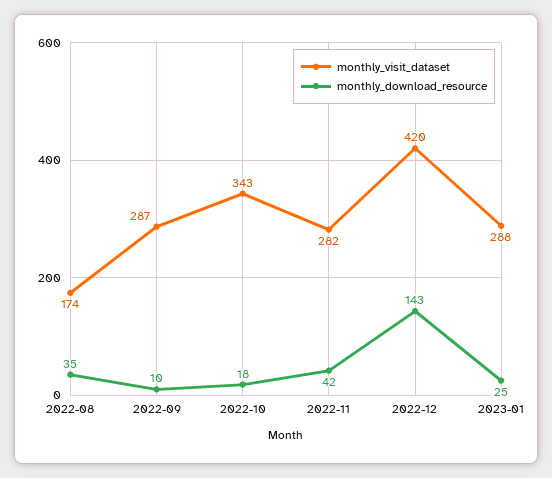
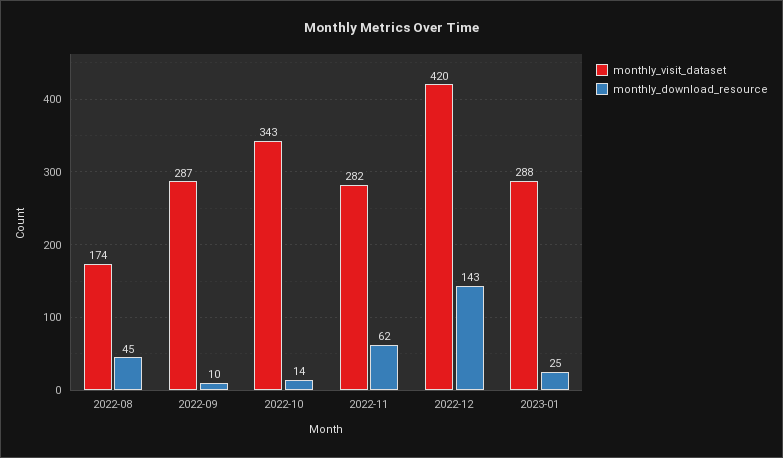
  {
    "monthly_visit_dataset": {
      "2022-08": 174,
      "2022-09": 287,
      "2022-10": 343,
      "2022-11": 282,
      "2022-12": 420,
      "2023-01": 288
    },
    "monthly_download_resource": {
-     "2022-08": 35,
+     "2022-08": 45,
      "2022-09": 10,
-     "2022-10": 18,
+     "2022-10": 14,
-     "2022-11": 42,
+     "2022-11": 62,
      "2022-12": 143,
      "2023-01": 25
    }
  }

